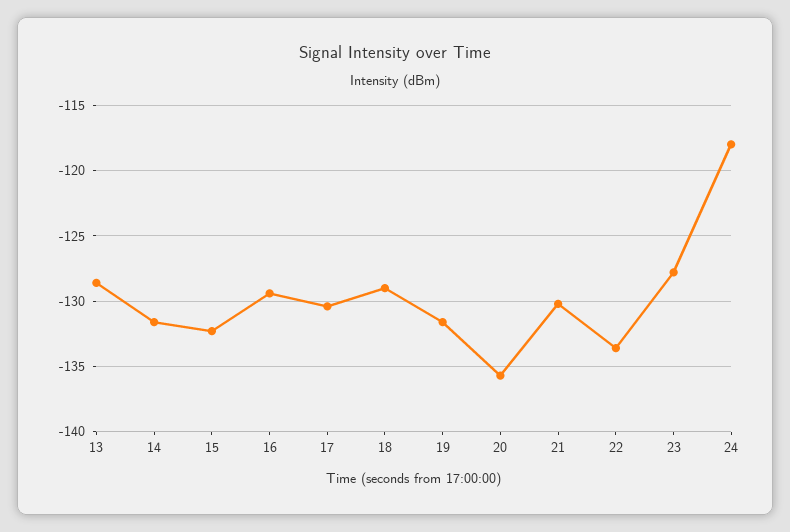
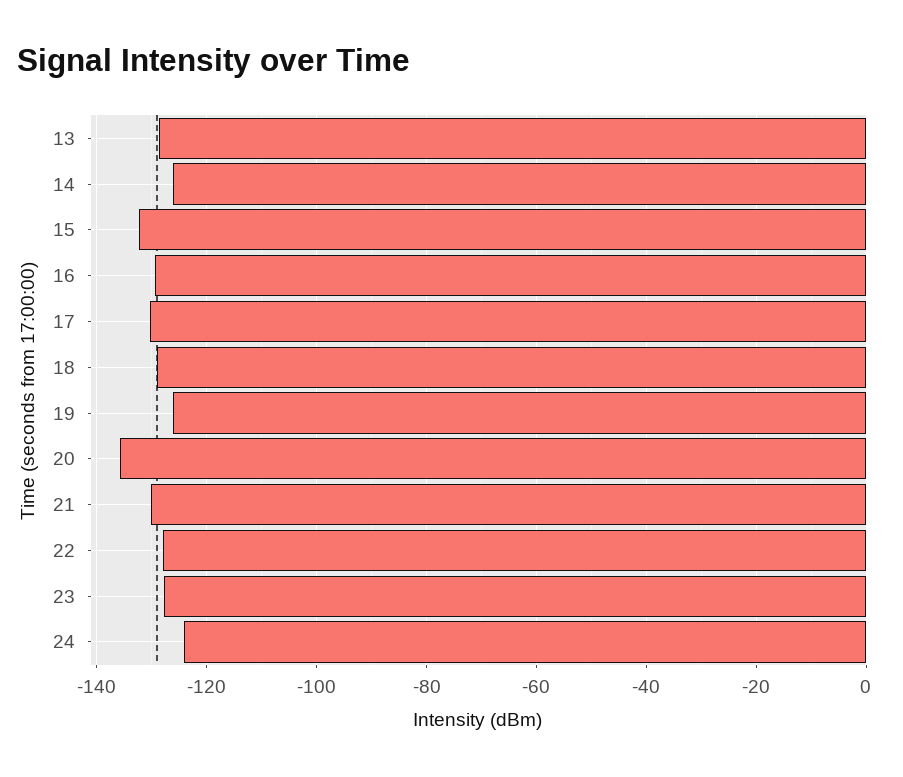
  {
    "13": -128.5,
-   "14": -131.5,
+   "14": -126,
    "15": -132.5,
    "16": -129.5,
    "17": -130.5,
    "18": -129,
-   "19": -131.5,
+   "19": -126,
    "20": -135.5,
    "21": -130,
-   "22": -133.5,
+   "22": -128,
    "23": -128,
-   "24": -118
+   "24": -124
  }

